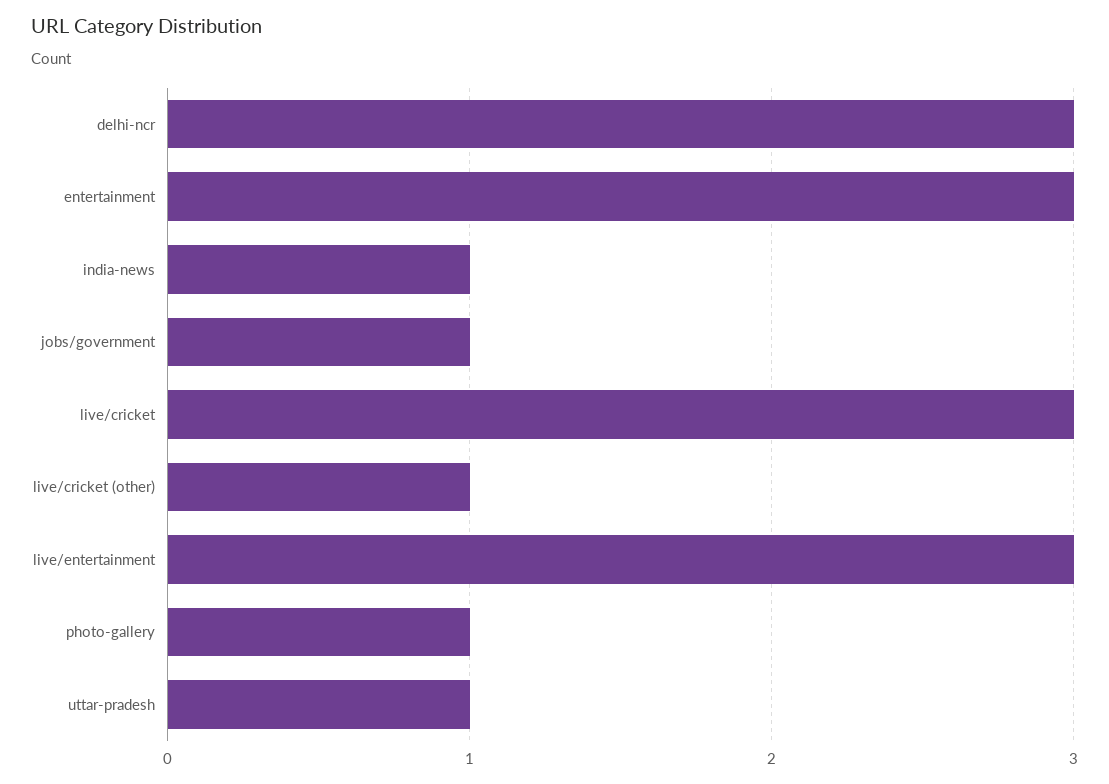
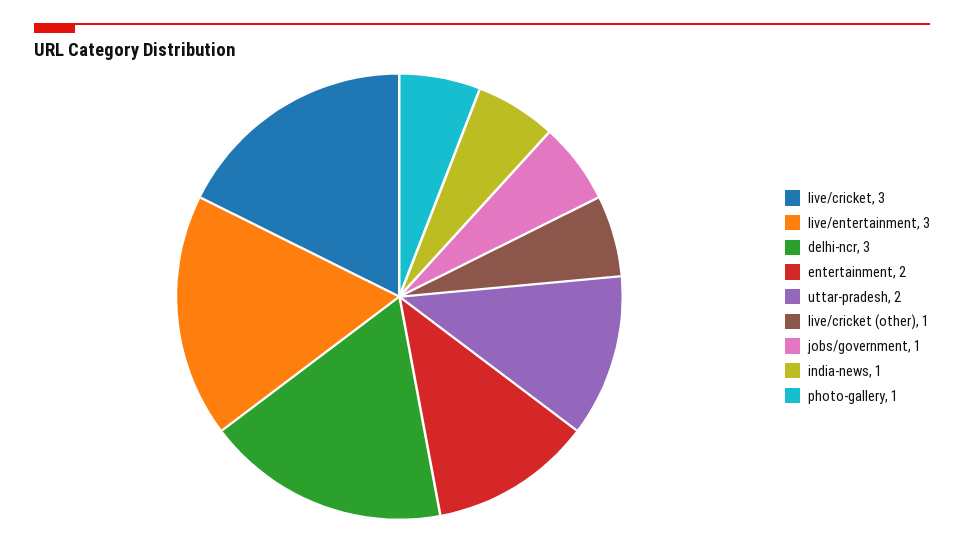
  {
    "delhi-ncr": 3,
-   "entertainment": 3,
+   "entertainment": 2,
    "india-news": 1,
    "jobs/government": 1,
    "live/cricket": 3,
    "live/cricket (other)": 1,
    "live/entertainment": 3,
    "photo-gallery": 1,
-   "uttar-pradesh": 1
+   "uttar-pradesh": 2
  }

